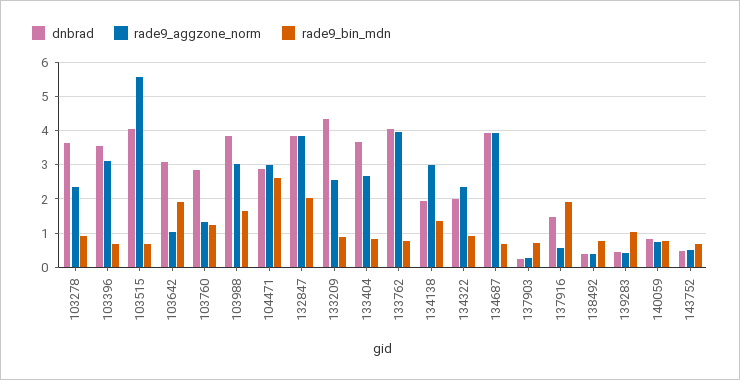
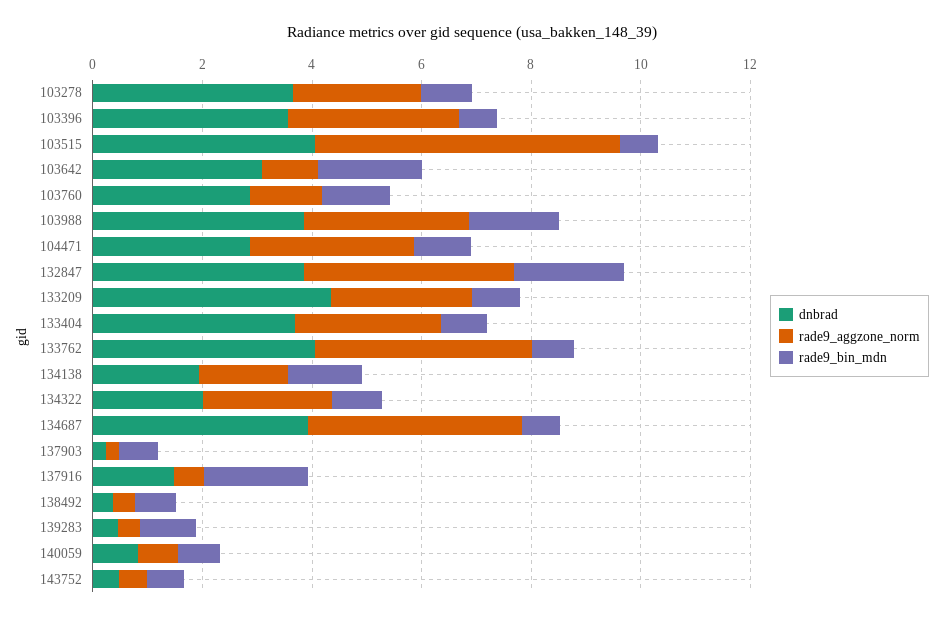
  {
    "dnbrad": {
      "103278": 3.6,
      "103396": 3.6,
      "103515": 4,
      "103642": 3,
      "103760": 2.8,
      "103988": 3.8,
      "104471": 2.8,
      "132847": 3.8,
      "133209": 4.4,
      "133404": 3.6,
      "133762": 4,
      "134138": 2,
      "134322": 2,
      "134687": 4,
      "137903": 0.2,
      "137916": 1.4,
      "138492": 0.4,
      "139283": 0.4,
      "140059": 0.8,
      "143752": 0.4
    },
    "rade9_aggzone_norm": {
      "103278": 2.4,
      "103396": 3.2,
      "103515": 5.6,
      "103642": 1,
      "103760": 1.4,
      "103988": 3,
      "104471": 3,
      "132847": 3.8,
      "133209": 2.6,
      "133404": 2.6,
      "133762": 4,
-     "134138": 3,
+     "134138": 1.5,
      "134322": 2.4,
      "134687": 4,
      "137903": 0.2,
      "137916": 0.6,
      "138492": 0.4,
      "139283": 0.4,
      "140059": 0.8,
      "143752": 0.6
    },
    "rade9_bin_mdn": {
      "103278": 1,
      "103396": 0.6,
      "103515": 0.6,
      "103642": 1.8,
      "103760": 1.2,
      "103988": 1.6,
-     "104471": 2.6,
+     "104471": 1,
      "132847": 2,
      "133209": 0.8,
      "133404": 0.8,
      "133762": 0.8,
      "134138": 1.4,
      "134322": 1,
      "134687": 0.6,
      "137903": 0.6,
      "137916": 1.8,
      "138492": 0.8,
      "139283": 1,
      "140059": 0.8,
      "143752": 0.6
    }
  }

